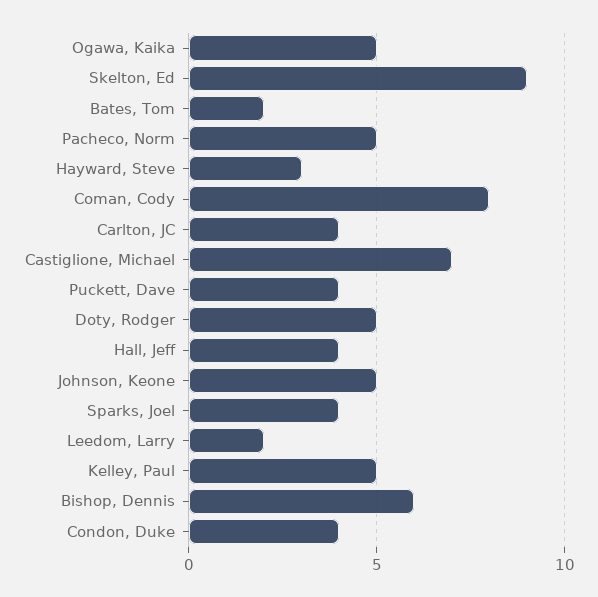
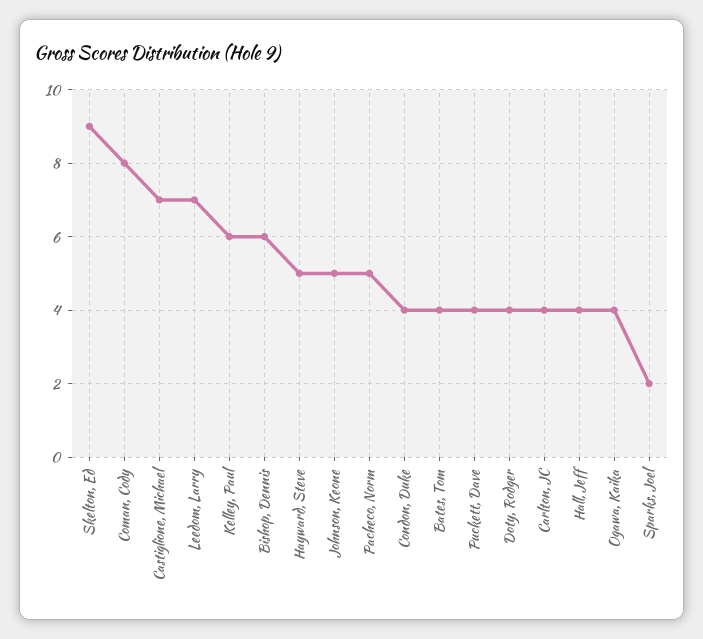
  {
-   "Ogawa, Kaika": 5,
+   "Ogawa, Kaika": 4,
    "Skelton, Ed": 9,
-   "Bates, Tom": 2,
+   "Bates, Tom": 4,
    "Pacheco, Norm": 5,
-   "Hayward, Steve": 3,
+   "Hayward, Steve": 5,
    "Coman, Cody": 8,
    "Carlton, JC": 4,
    "Castiglione, Michael": 7,
    "Puckett, Dave": 4,
-   "Doty, Rodger": 5,
+   "Doty, Rodger": 4,
    "Hall, Jeff": 4,
    "Johnson, Keone": 5,
-   "Sparks, Joel": 4,
+   "Sparks, Joel": 2,
-   "Leedom, Larry": 2,
+   "Leedom, Larry": 7,
-   "Kelley, Paul": 5,
+   "Kelley, Paul": 6,
    "Bishop, Dennis": 6,
    "Condon, Duke": 4
  }

